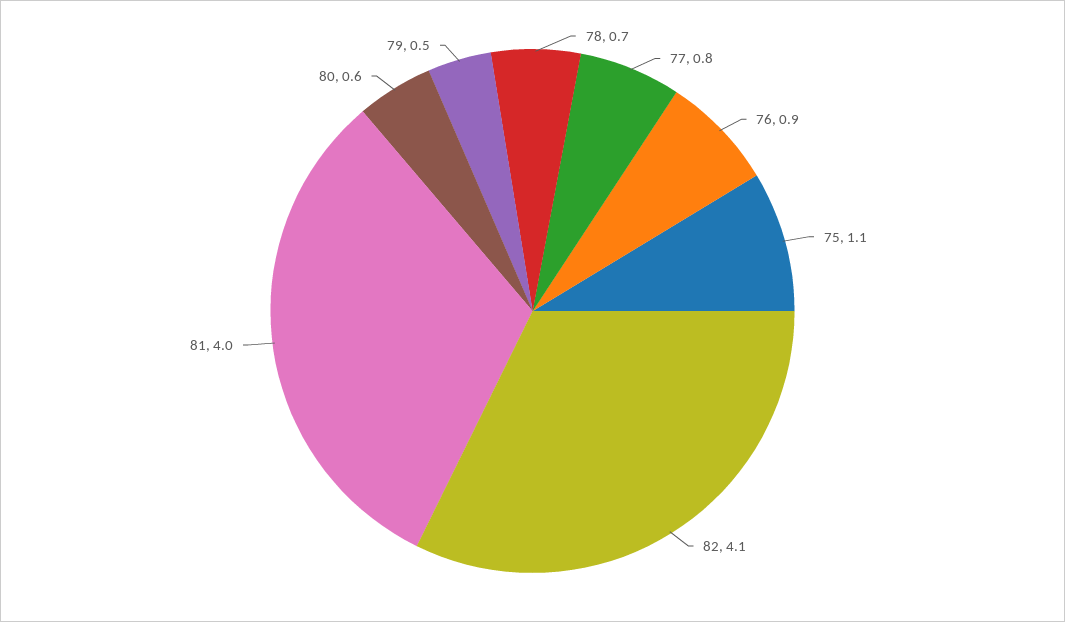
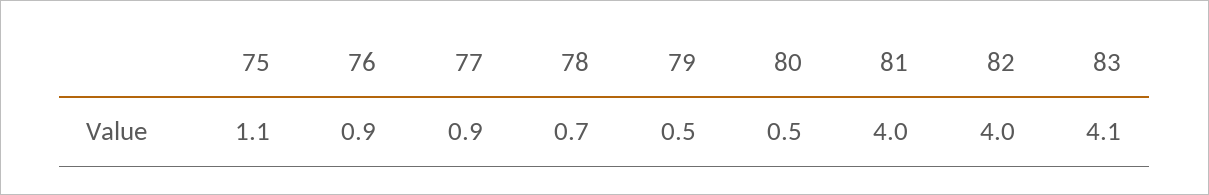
  {
    "78": 0.7,
-   "77": 0.8,
+   "77": 0.9,
    "76": 0.9,
    "75": 1.1,
-   "82": 4.1,
+   "82": 4,
    "81": 4,
-   "80": 0.6,
+   "80": 0.5,
-   "79": 0.5
+   "79": 0.5,
+   "83": 4.1
  }

